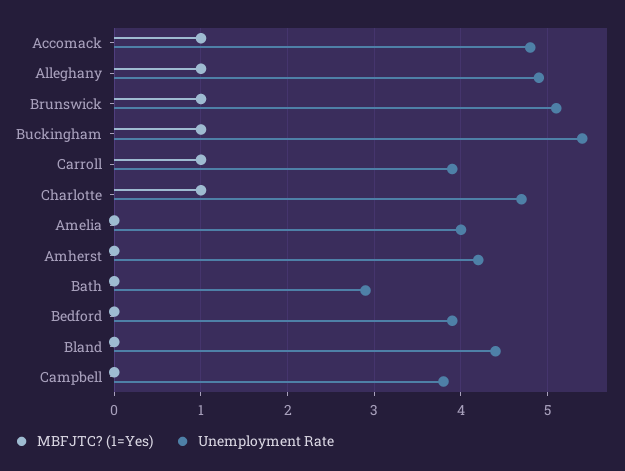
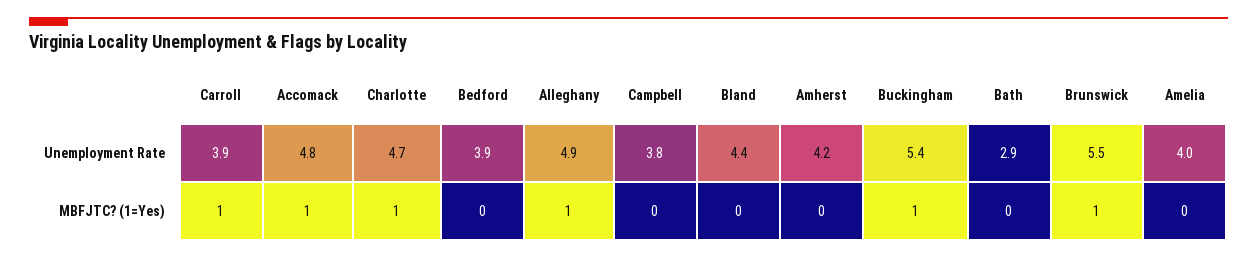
  {
    "MBFJTC? (1=Yes)": {
      "Accomack": 1,
      "Alleghany": 1,
      "Brunswick": 1,
      "Buckingham": 1,
      "Carroll": 1,
      "Charlotte": 1,
      "Amelia": 0,
      "Amherst": 0,
      "Bath": 0,
      "Bedford": 0,
      "Bland": 0,
      "Campbell": 0
    },
    "Unemployment Rate": {
      "Accomack": 4.8,
      "Alleghany": 4.9,
-     "Brunswick": 5.1,
+     "Brunswick": 5.5,
      "Buckingham": 5.4,
      "Carroll": 3.9,
      "Charlotte": 4.7,
      "Amelia": 4,
      "Amherst": 4.2,
      "Bath": 2.9,
      "Bedford": 3.9,
      "Bland": 4.4,
      "Campbell": 3.8
    }
  }

